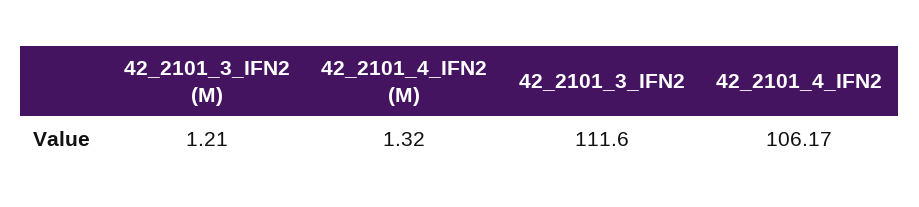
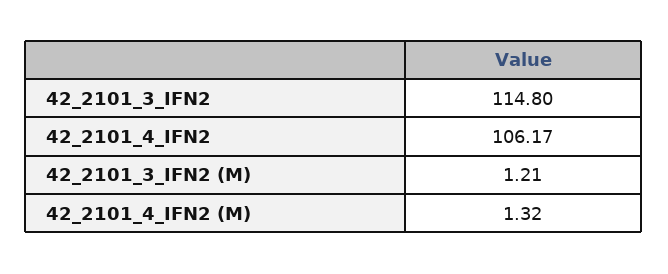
  {
    "42_2101_3_IFN2 (M)": 1.21,
    "42_2101_4_IFN2 (M)": 1.32,
-   "42_2101_3_IFN2": 111.6,
+   "42_2101_3_IFN2": 114.8,
    "42_2101_4_IFN2": 106.17
  }

